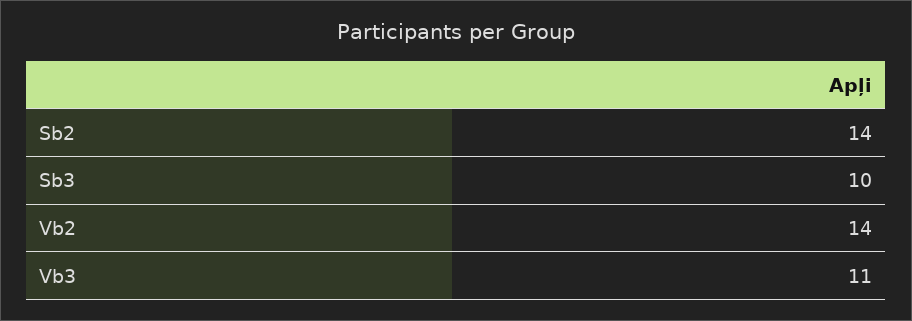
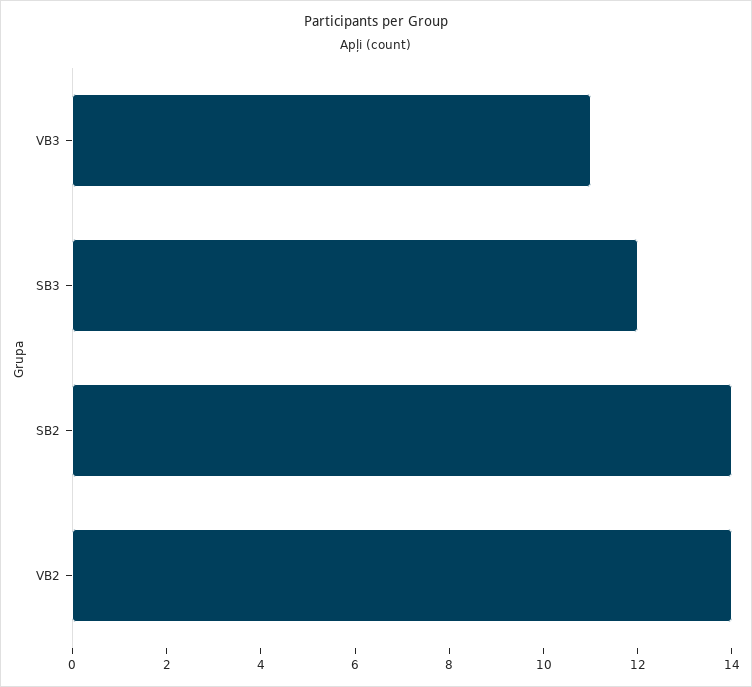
  {
    "Sb2": 14,
-   "Sb3": 10,
+   "Sb3": 12,
    "Vb2": 14,
    "Vb3": 11
  }

